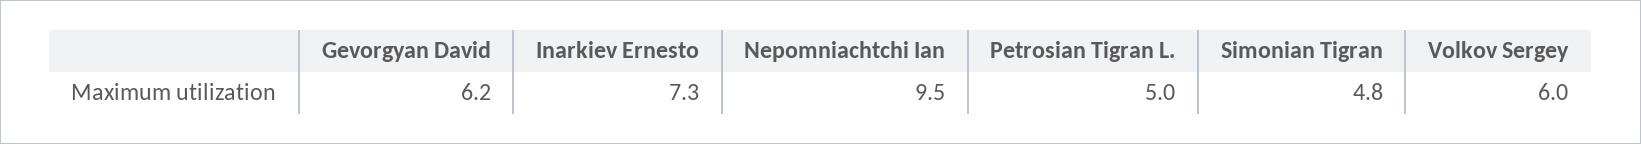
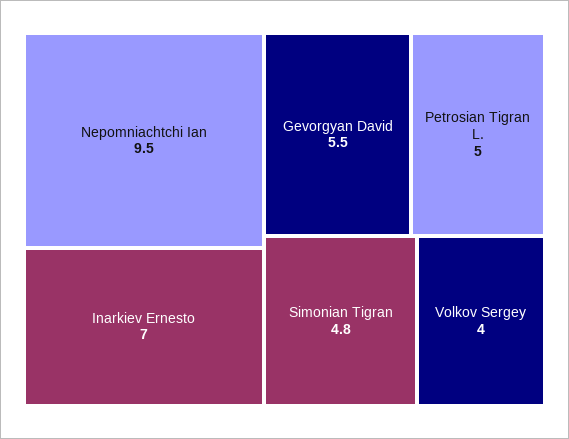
  {
-   "Gevorgyan David": 6.2,
+   "Gevorgyan David": 5.5,
-   "Inarkiev Ernesto": 7.3,
+   "Inarkiev Ernesto": 7,
    "Nepomniachtchi Ian": 9.5,
    "Petrosian Tigran L.": 5,
    "Simonian Tigran": 4.8,
-   "Volkov Sergey": 6
+   "Volkov Sergey": 4
  }

